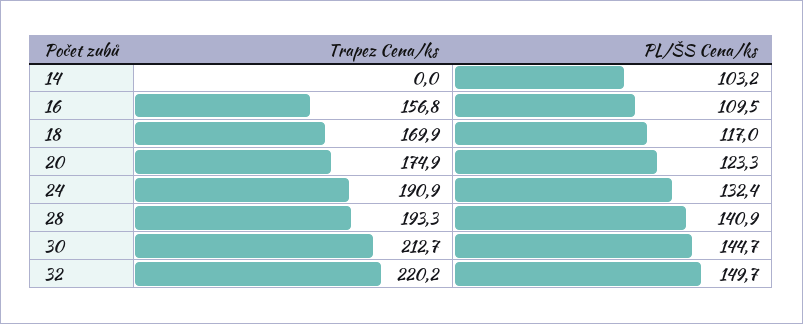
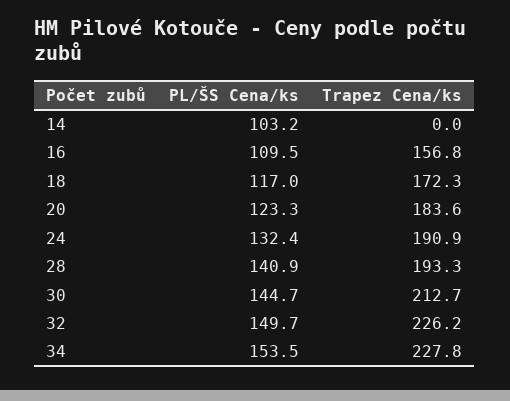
  {
    "Trapez Cena/ks": {
      "14": 0,
      "16": 156.8,
-     "18": 169.9,
+     "18": 172.3,
-     "20": 174.9,
+     "20": 183.6,
      "24": 190.9,
      "28": 193.3,
      "30": 212.7,
-     "32": 220.2
+     "32": 226.2,
+     "34": 227.8
    },
    "PL/ŠS Cena/ks": {
      "14": 103.2,
      "16": 109.5,
      "18": 117,
      "20": 123.3,
      "24": 132.4,
      "28": 140.9,
      "30": 144.7,
-     "32": 149.7
+     "32": 149.7,
+     "34": 153.5
    }
  }

